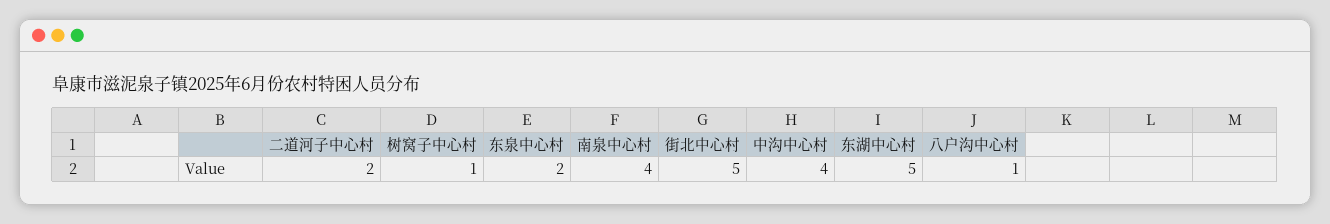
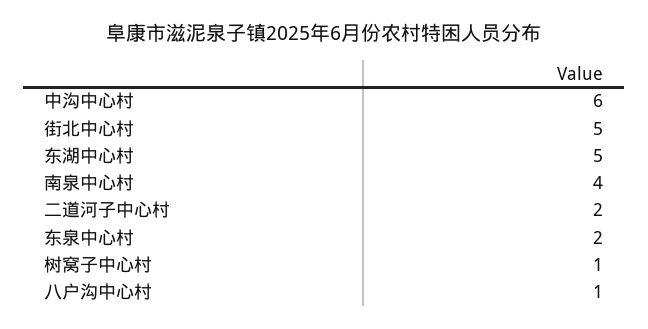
  {
    "二道河子中心村": 2,
    "树窝子中心村": 1,
    "东泉中心村": 2,
    "南泉中心村": 4,
    "街北中心村": 5,
-   "中沟中心村": 4,
+   "中沟中心村": 6,
    "东湖中心村": 5,
    "八户沟中心村": 1
  }

